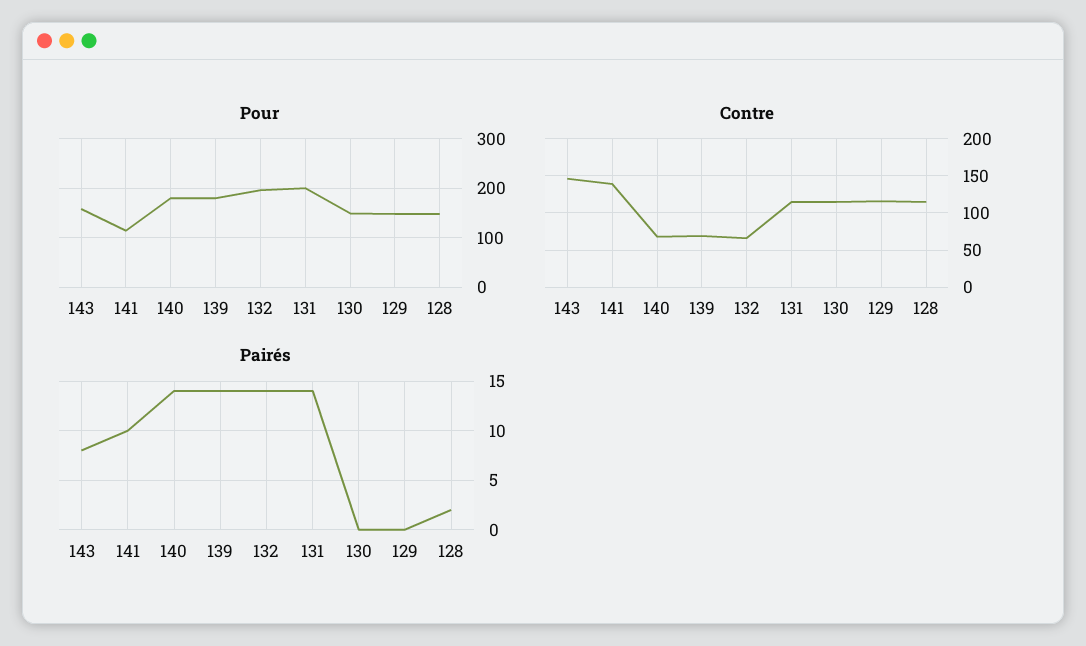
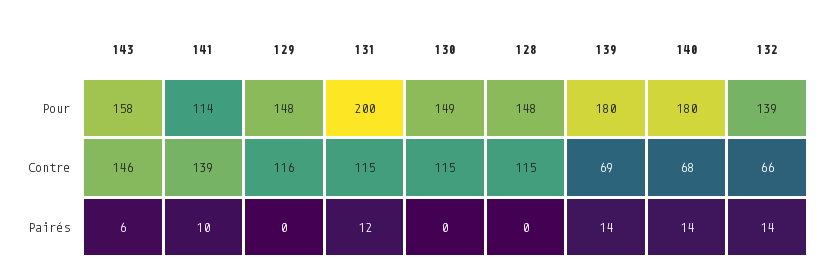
  {
    "Pour": {
      "143": 158,
      "141": 114,
      "140": 180,
      "139": 180,
-     "132": 200,
+     "132": 139,
      "131": 200,
      "130": 149,
      "129": 148,
      "128": 148
    },
    "Contre": {
      "143": 146,
      "141": 139,
      "140": 68,
      "139": 69,
      "132": 66,
      "131": 115,
      "130": 115,
      "129": 116,
      "128": 115
    },
    "Pairés": {
-     "143": 8,
+     "143": 6,
      "141": 10,
      "140": 14,
      "139": 14,
      "132": 14,
-     "131": 14,
+     "131": 12,
      "130": 0,
      "129": 0,
-     "128": 2
+     "128": 0
    }
  }

